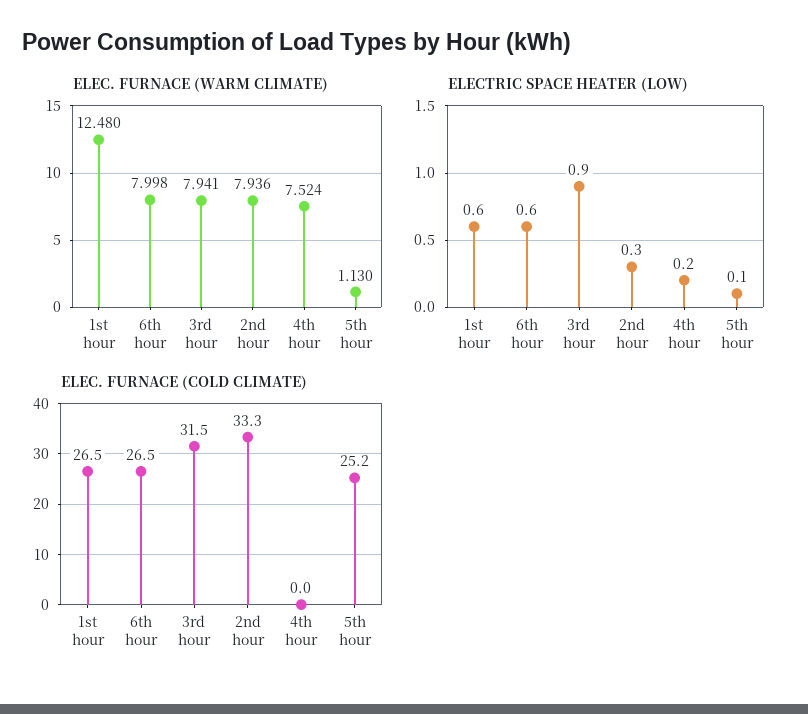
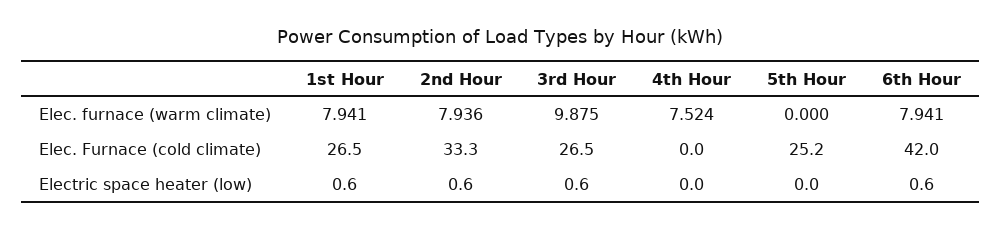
  {
    "ELEC. FURNACE (WARM CLIMATE)": {
-     "1st hour": 12.48,
+     "1st hour": 7.941,
-     "6th hour": 7.998,
+     "6th hour": 7.941,
-     "3rd hour": 7.941,
+     "3rd hour": 9.875,
      "2nd hour": 7.936,
      "4th hour": 7.524,
-     "5th hour": 1.13
+     "5th hour": 0
    },
    "ELECTRIC SPACE HEATER (LOW)": {
      "1st hour": 0.6,
      "6th hour": 0.6,
-     "3rd hour": 0.9,
+     "3rd hour": 0.6,
-     "2nd hour": 0.3,
+     "2nd hour": 0.6,
-     "4th hour": 0.2,
+     "4th hour": 0,
-     "5th hour": 0.1
+     "5th hour": 0
    },
    "ELEC. FURNACE (COLD CLIMATE)": {
      "1st hour": 26.5,
-     "6th hour": 26.5,
+     "6th hour": 42,
-     "3rd hour": 31.5,
+     "3rd hour": 26.5,
      "2nd hour": 33.3,
      "4th hour": 0,
      "5th hour": 25.2
    }
  }

